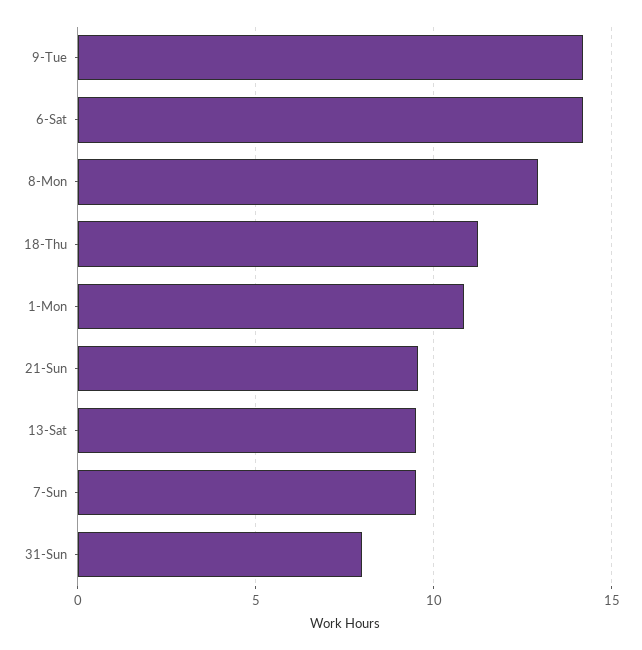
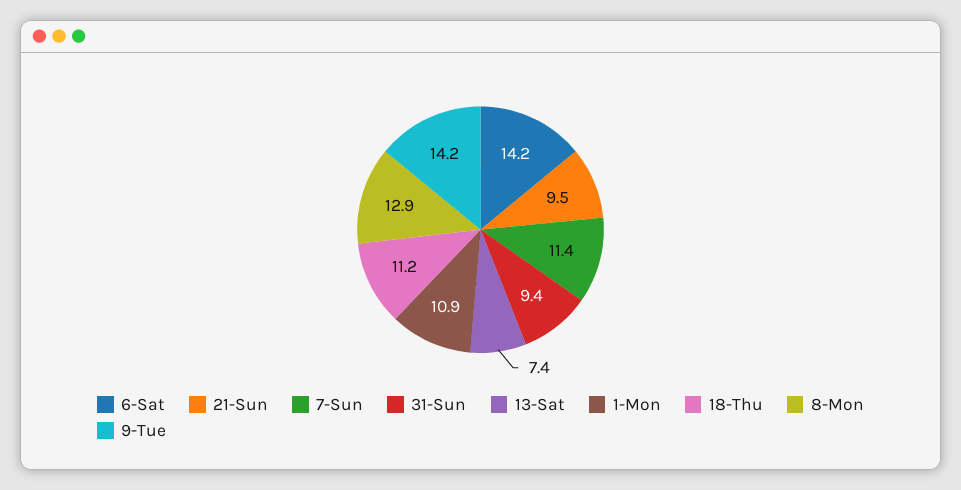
  {
    "9-Tue": 14.2,
    "6-Sat": 14.2,
    "8-Mon": 12.9,
    "18-Thu": 11.2,
    "1-Mon": 10.9,
    "21-Sun": 9.5,
-   "13-Sat": 9.5,
+   "13-Sat": 7.4,
-   "7-Sun": 9.5,
+   "7-Sun": 11.4,
-   "31-Sun": 8
+   "31-Sun": 9.4
  }

